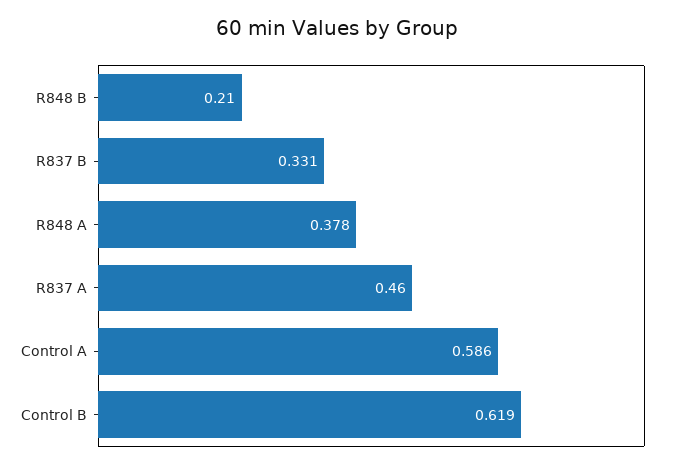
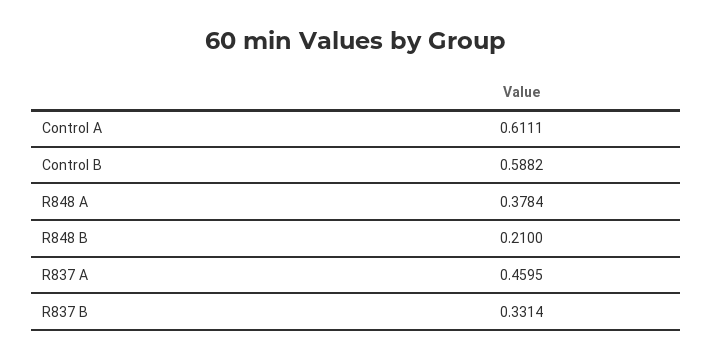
  {
    "R848 B": 0.21,
    "R837 B": 0.3314,
    "R848 A": 0.3784,
    "R837 A": 0.4595,
-   "Control A": 0.586,
+   "Control A": 0.6111,
-   "Control B": 0.619
+   "Control B": 0.5882
  }

